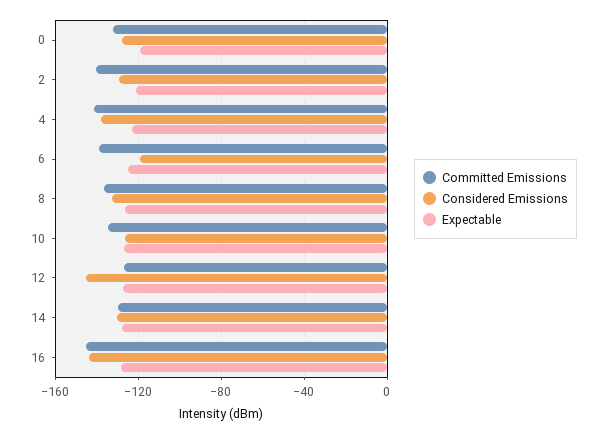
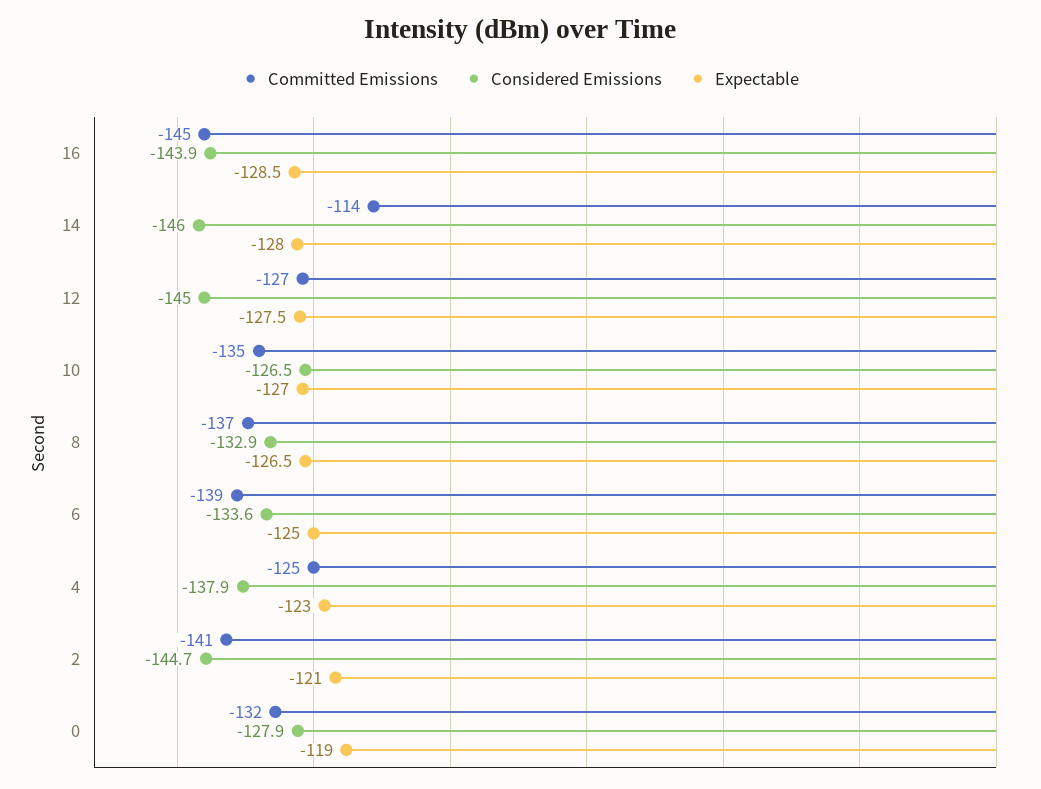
  {
    "Committed Emissions": {
      "0": -132,
      "2": -141,
-     "4": -140,
+     "4": -125,
      "6": -139,
      "8": -137,
      "10": -135,
      "12": -127,
-     "14": -130,
+     "14": -114,
      "16": -145
    },
    "Considered Emissions": {
      "0": -127.9,
-     "2": -130,
+     "2": -144.7,
      "4": -137.9,
-     "6": -120,
+     "6": -133.6,
      "8": -132.9,
      "10": -126.5,
      "12": -145,
-     "14": -130,
+     "14": -146,
      "16": -143.9
    },
    "Expectable": {
      "0": -119,
      "2": -121,
      "4": -123,
      "6": -125,
      "8": -126.5,
      "10": -127,
      "12": -127.5,
      "14": -128,
      "16": -128.5
    }
  }

